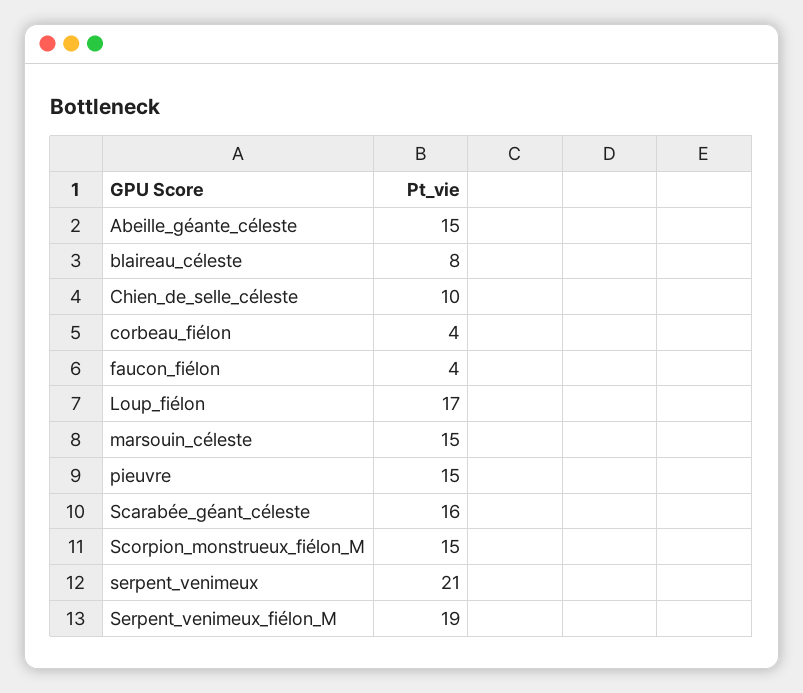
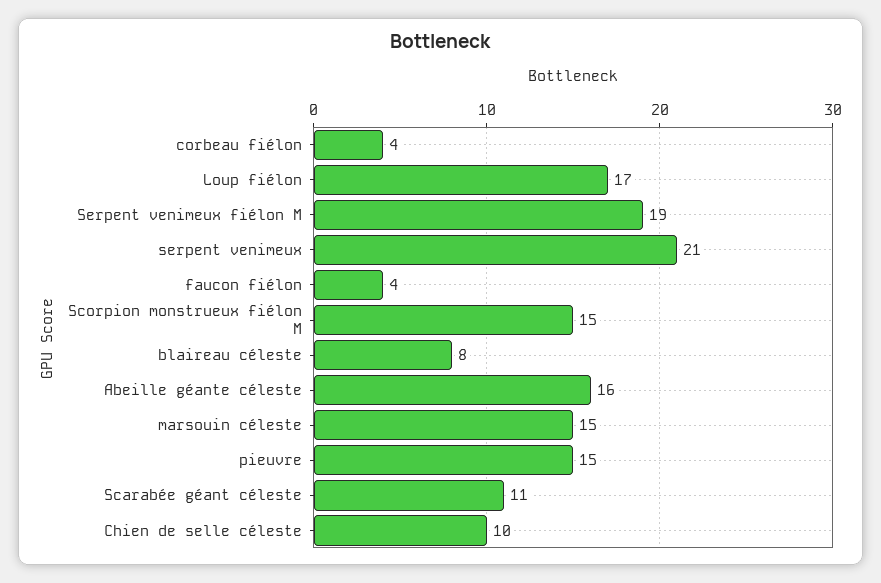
  {
-   "Abeille_géante_céleste": 15,
+   "Abeille_géante_céleste": 16,
    "blaireau_céleste": 8,
    "Chien_de_selle_céleste": 10,
    "corbeau_fiélon": 4,
    "faucon_fiélon": 4,
    "Loup_fiélon": 17,
    "marsouin_céleste": 15,
    "pieuvre": 15,
-   "Scarabée_géant_céleste": 16,
+   "Scarabée_géant_céleste": 11,
    "Scorpion_monstrueux_fiélon_M": 15,
    "serpent_venimeux": 21,
    "Serpent_venimeux_fiélon_M": 19
  }

